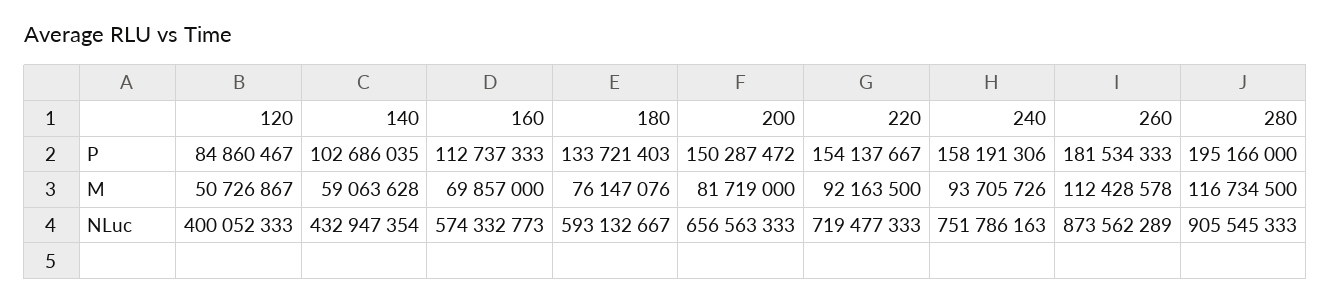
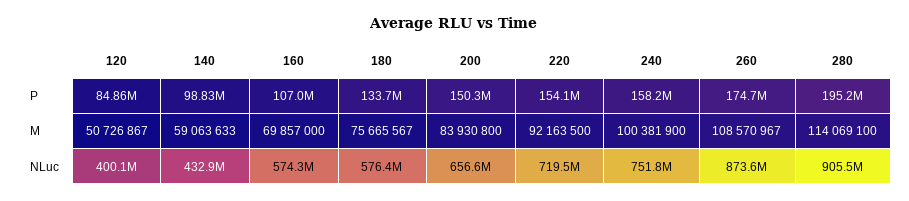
  {
    "120": {
      "P": 84860467,
      "M": 50726867,
      "NLuc": 400052333
    },
    "140": {
-     "P": 102686035,
+     "P": 98830000,
-     "M": 59063628,
+     "M": 59063633,
      "NLuc": 432947354
    },
    "160": {
-     "P": 112737333,
+     "P": 107000000,
      "M": 69857000,
      "NLuc": 574332773
    },
    "180": {
      "P": 133721403,
-     "M": 76147076,
+     "M": 75665567,
-     "NLuc": 593132667
+     "NLuc": 576400000
    },
    "200": {
      "P": 150287472,
-     "M": 81719000,
+     "M": 83930800,
      "NLuc": 656563333
    },
    "220": {
      "P": 154137667,
      "M": 92163500,
      "NLuc": 719477333
    },
    "240": {
      "P": 158191306,
-     "M": 93705726,
+     "M": 100381900,
      "NLuc": 751786163
    },
    "260": {
-     "P": 181534333,
+     "P": 174700000,
-     "M": 112428578,
+     "M": 108570967,
      "NLuc": 873562289
    },
    "280": {
      "P": 195166000,
-     "M": 116734500,
+     "M": 114069100,
      "NLuc": 905545333
    }
  }

